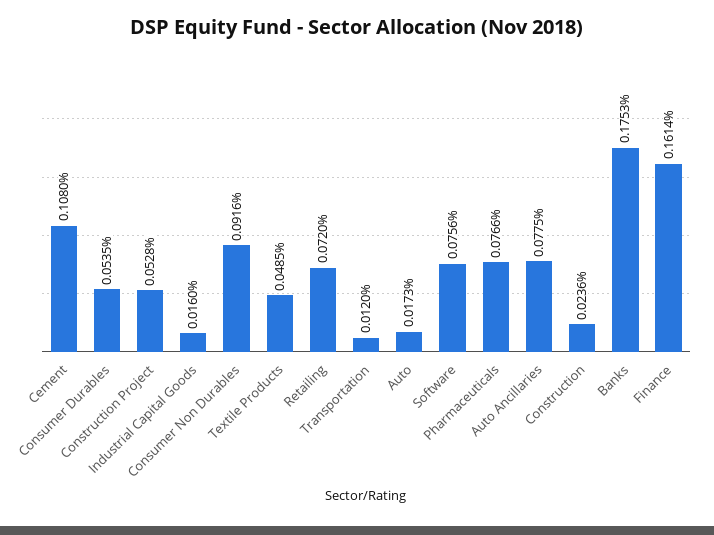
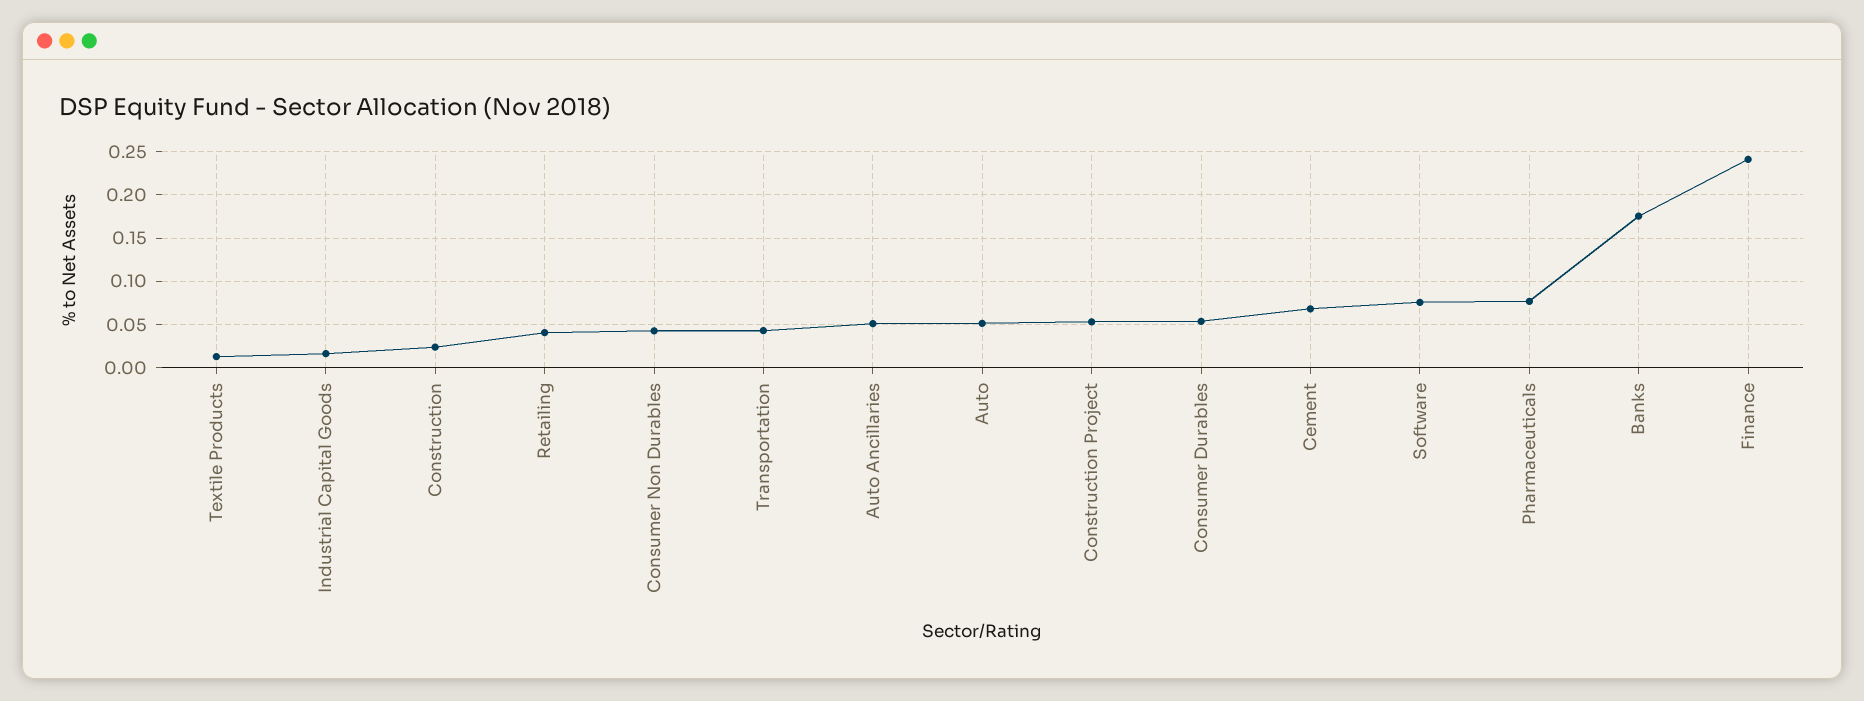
  {
-   "Cement": 0.108,
+   "Cement": 0.07,
    "Consumer Durables": 0.0535,
    "Construction Project": 0.0528,
    "Industrial Capital Goods": 0.016,
-   "Consumer Non Durables": 0.0916,
+   "Consumer Non Durables": 0.04,
-   "Textile Products": 0.0485,
+   "Textile Products": 0.01,
-   "Retailing": 0.072,
+   "Retailing": 0.04,
-   "Transportation": 0.012,
+   "Transportation": 0.04,
-   "Auto": 0.0173,
+   "Auto": 0.05,
    "Software": 0.0756,
    "Pharmaceuticals": 0.0766,
-   "Auto Ancillaries": 0.0775,
+   "Auto Ancillaries": 0.05,
    "Construction": 0.0236,
    "Banks": 0.1753,
-   "Finance": 0.1614
+   "Finance": 0.24
  }

